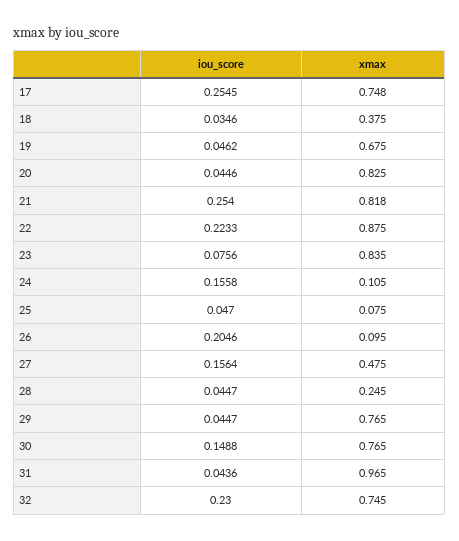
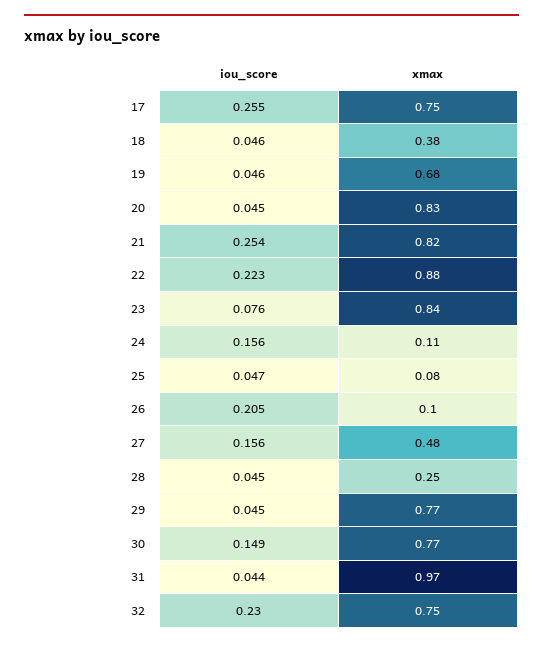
  {
    "iou_score": {
      "17": 0.2545,
-     "18": 0.0346,
+     "18": 0.046,
      "19": 0.0462,
      "20": 0.0446,
      "21": 0.254,
      "22": 0.2233,
      "23": 0.0756,
      "24": 0.1558,
      "25": 0.047,
      "26": 0.2046,
      "27": 0.1564,
      "28": 0.0447,
      "29": 0.0447,
      "30": 0.1488,
      "31": 0.0436,
      "32": 0.23
    },
    "xmax": {
      "17": 0.748,
      "18": 0.375,
      "19": 0.675,
      "20": 0.825,
      "21": 0.818,
      "22": 0.875,
      "23": 0.835,
      "24": 0.105,
      "25": 0.075,
      "26": 0.095,
      "27": 0.475,
      "28": 0.245,
      "29": 0.765,
      "30": 0.765,
      "31": 0.965,
      "32": 0.745
    }
  }

